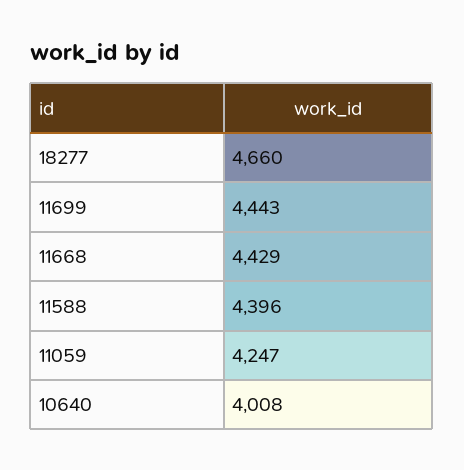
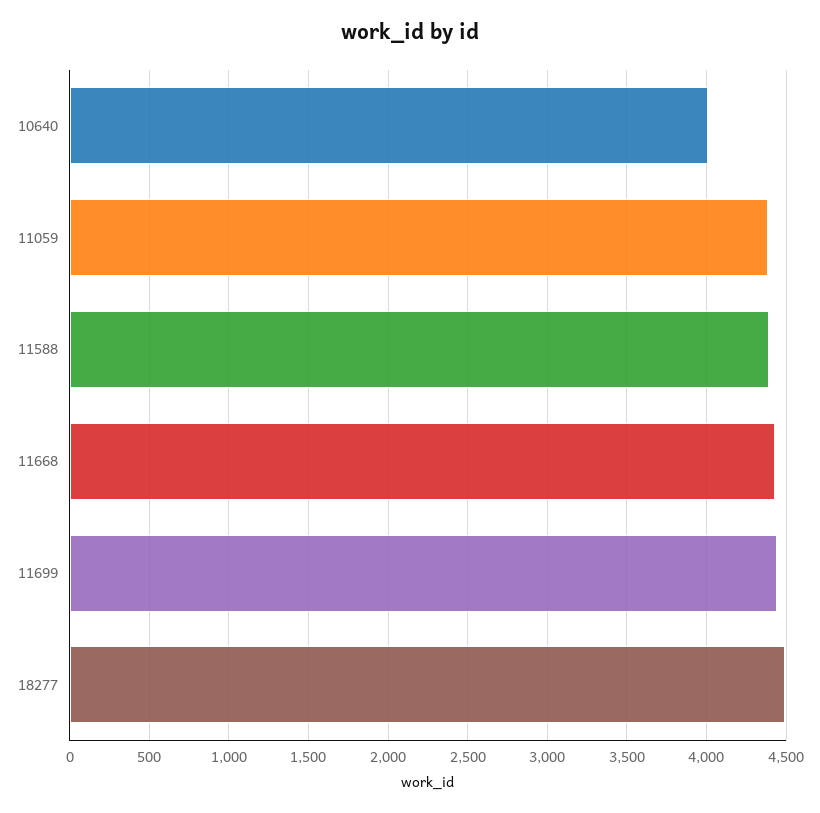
  {
-   "18277": 4660,
+   "18277": 4500,
    "11699": 4443,
    "11668": 4429,
    "11588": 4396,
-   "11059": 4247,
+   "11059": 4400,
    "10640": 4008
  }

